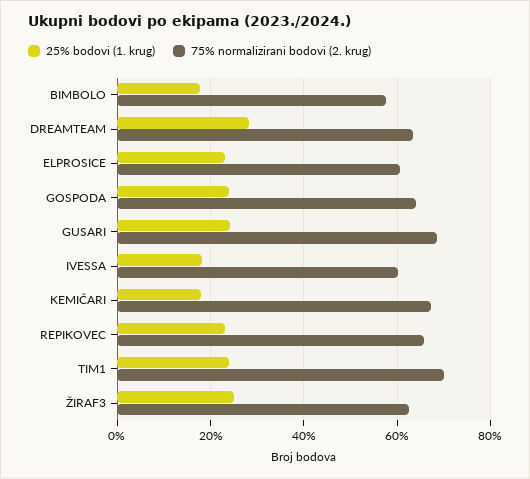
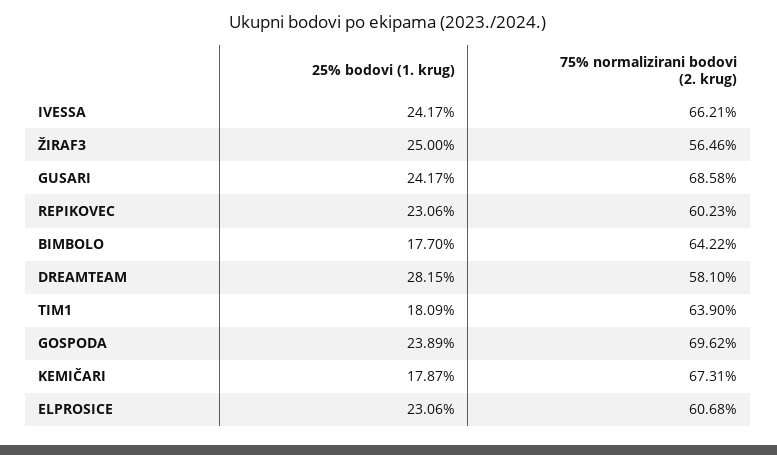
  {
    "25% bodovi (1. krug)": {
      "BIMBOLO": 17.7,
      "DREAMTEAM": 28.15,
      "ELPROSICE": 23.06,
      "GOSPODA": 23.89,
      "GUSARI": 24.17,
-     "IVESSA": 18,
+     "IVESSA": 24.17,
      "KEMIČARI": 17.87,
      "REPIKOVEC": 23.06,
-     "TIM1": 24,
+     "TIM1": 18.09,
      "ŽIRAF3": 25
    },
    "75% normalizirani bodovi (2. krug)": {
-     "BIMBOLO": 58,
+     "BIMBOLO": 64.22,
-     "DREAMTEAM": 64,
+     "DREAMTEAM": 58.1,
      "ELPROSICE": 60.68,
-     "GOSPODA": 64,
+     "GOSPODA": 69.62,
      "GUSARI": 68.58,
-     "IVESSA": 60,
+     "IVESSA": 66.21,
      "KEMIČARI": 67.31,
-     "REPIKOVEC": 66,
+     "REPIKOVEC": 60.23,
-     "TIM1": 70,
+     "TIM1": 63.9,
-     "ŽIRAF3": 62
+     "ŽIRAF3": 56.46
    }
  }

